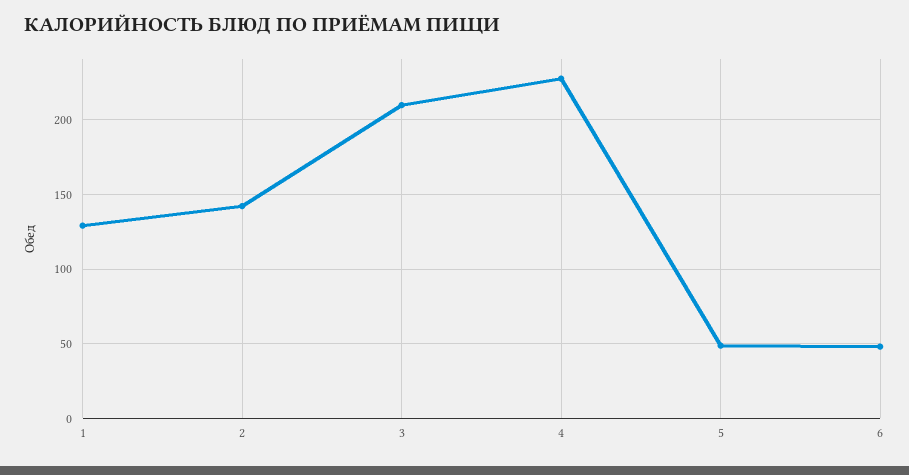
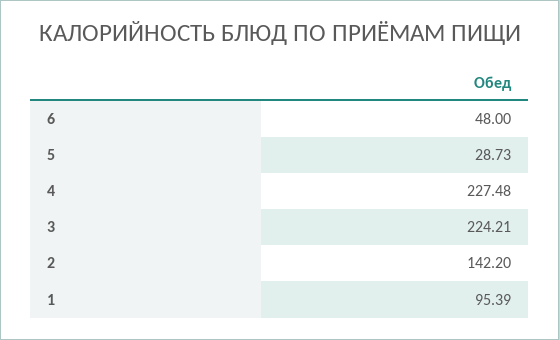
  {
-   "1": 130,
+   "1": 95.39,
    "2": 142.2,
-   "3": 210,
+   "3": 224.21,
    "4": 227.48,
-   "5": 50,
+   "5": 28.73,
    "6": 48
  }

